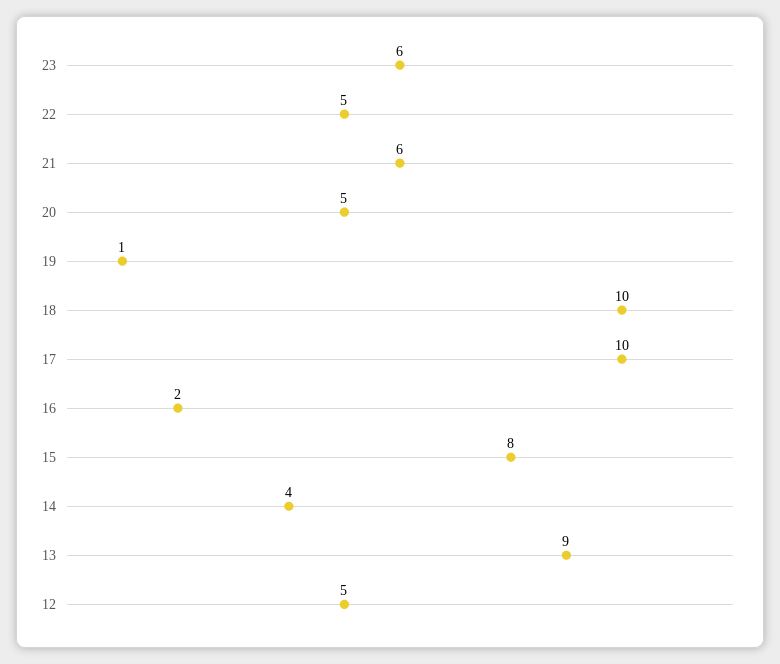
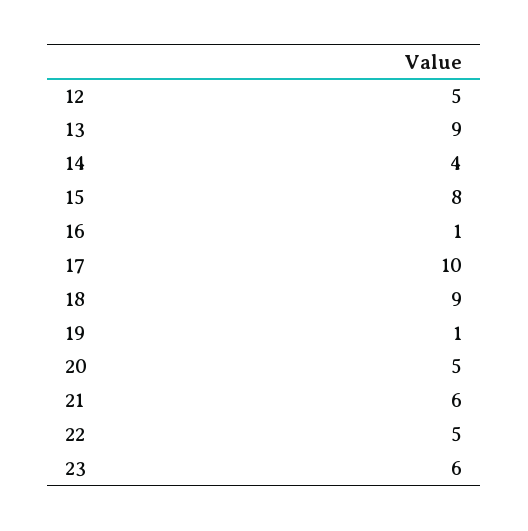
  {
    "23": 6,
    "22": 5,
    "21": 6,
    "20": 5,
    "19": 1,
-   "18": 10,
+   "18": 9,
    "17": 10,
-   "16": 2,
+   "16": 1,
    "15": 8,
    "14": 4,
    "13": 9,
    "12": 5
  }

